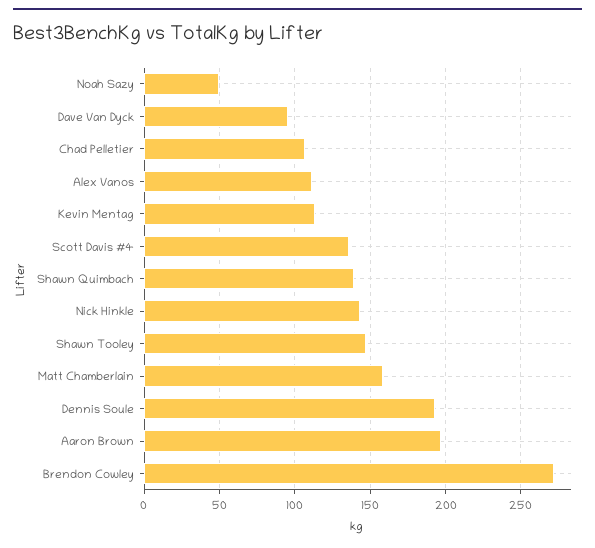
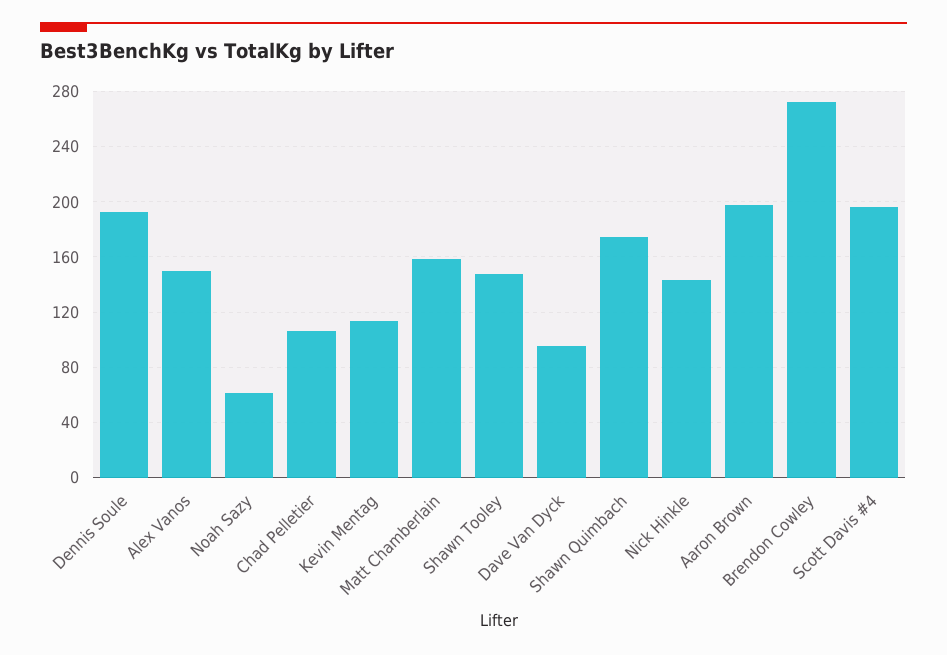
  {
-   "Noah Sazy": 50,
+   "Noah Sazy": 60,
    "Dave Van Dyck": 95,
    "Chad Pelletier": 105,
-   "Alex Vanos": 110,
+   "Alex Vanos": 150,
    "Kevin Mentag": 115,
-   "Scott Davis #4": 135,
+   "Scott Davis #4": 195,
-   "Shawn Quimbach": 140,
+   "Shawn Quimbach": 175,
    "Nick Hinkle": 145,
    "Shawn Tooley": 145,
    "Matt Chamberlain": 160,
    "Dennis Soule": 195,
    "Aaron Brown": 195,
    "Brendon Cowley": 270
  }

